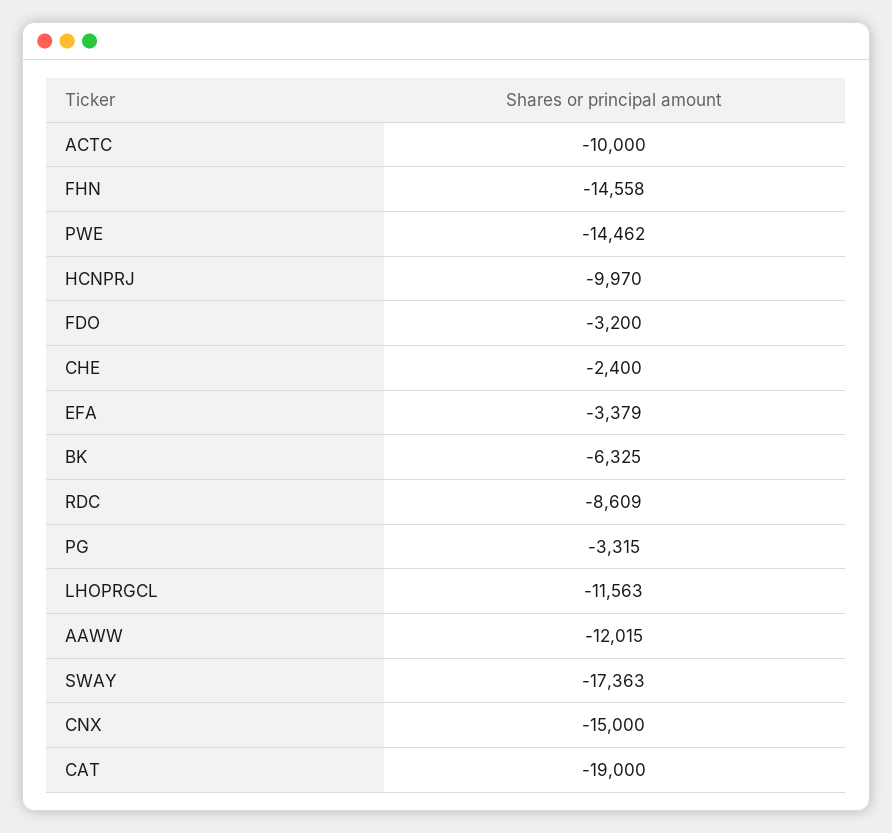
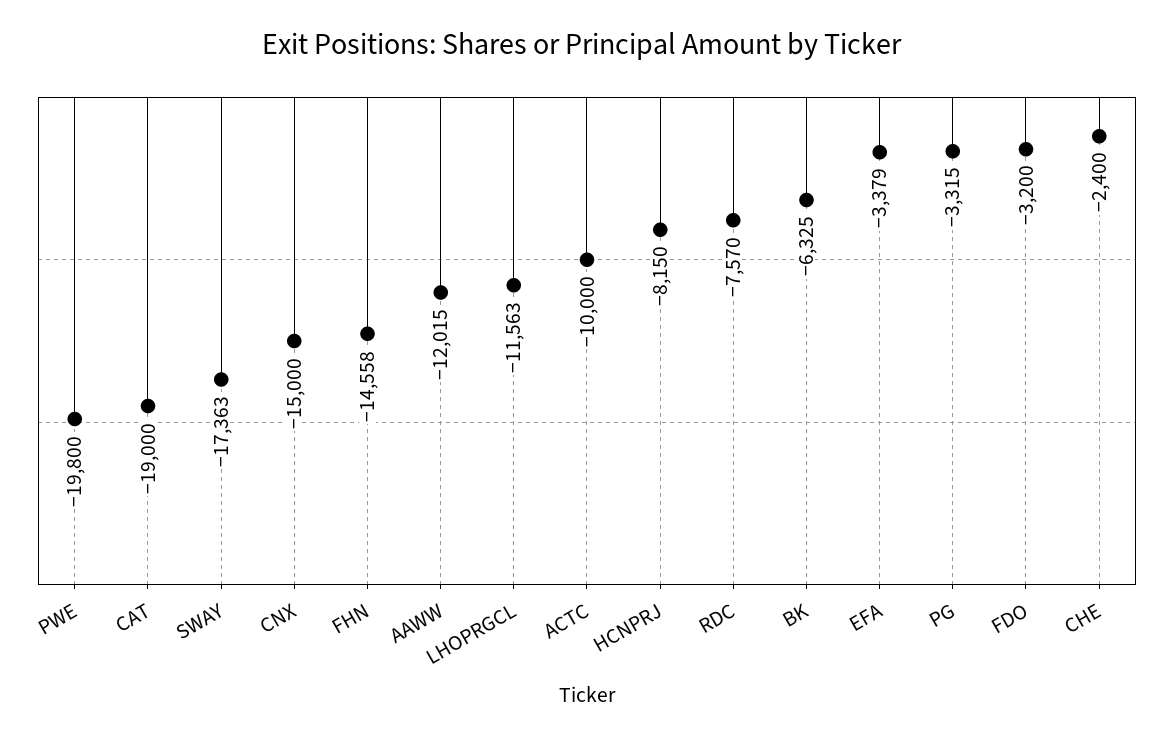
  {
    "ACTC": -10000,
    "FHN": -14558,
-   "PWE": -14462,
+   "PWE": -19800,
-   "HCNPRJ": -9970,
+   "HCNPRJ": -8150,
    "FDO": -3200,
    "CHE": -2400,
    "EFA": -3379,
    "BK": -6325,
-   "RDC": -8609,
+   "RDC": -7570,
    "PG": -3315,
    "LHOPRGCL": -11563,
    "AAWW": -12015,
    "SWAY": -17363,
    "CNX": -15000,
    "CAT": -19000
  }

